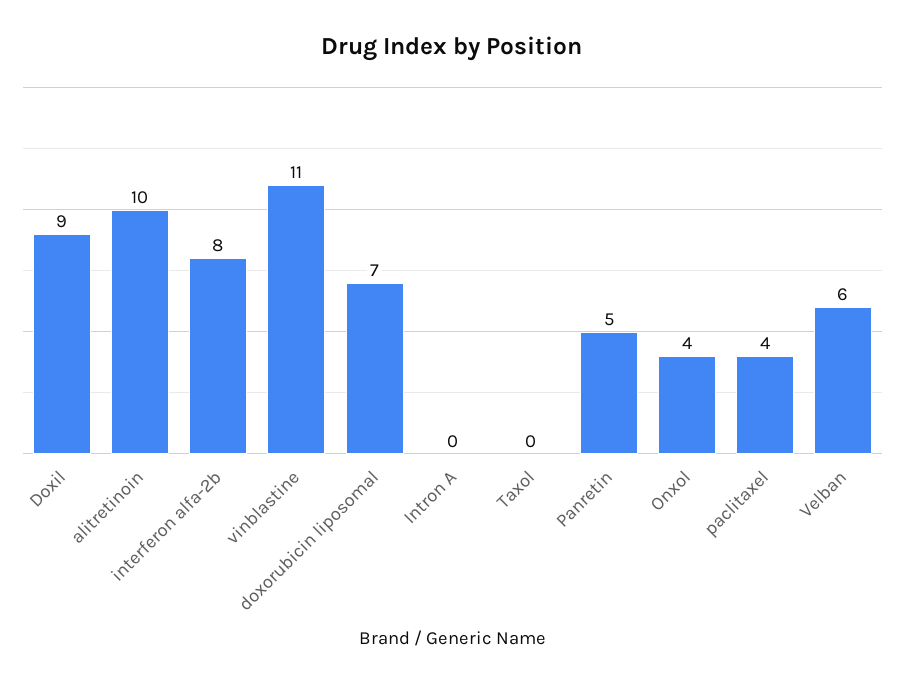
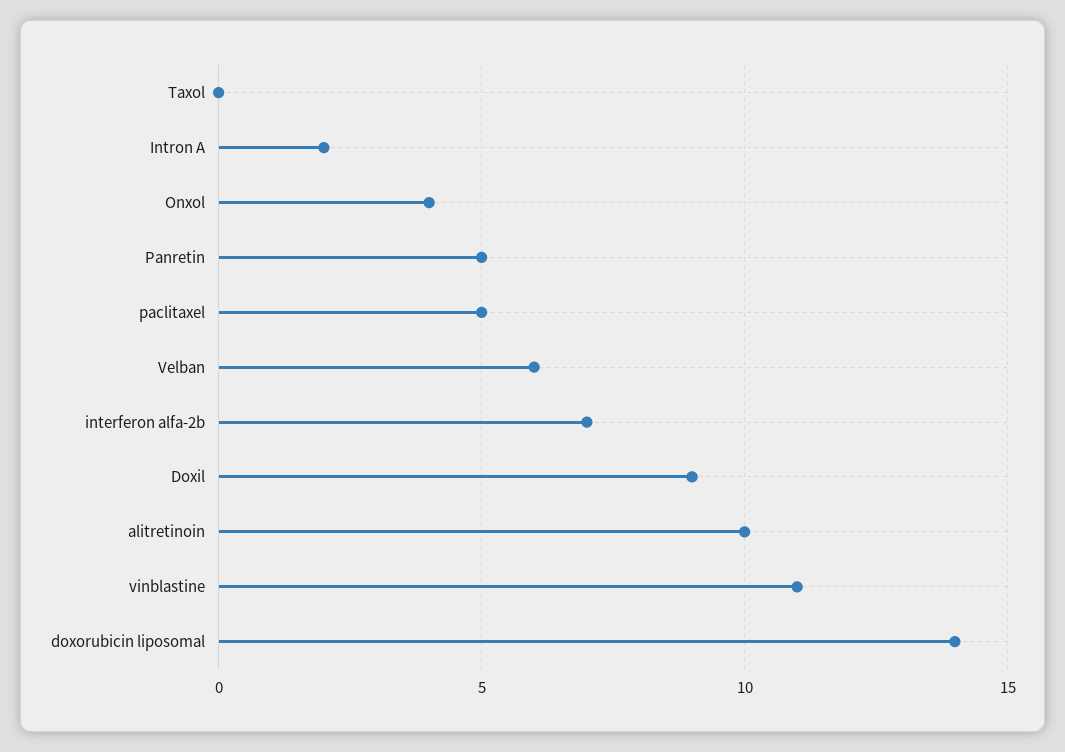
  {
    "Doxil": 9,
    "alitretinoin": 10,
-   "interferon alfa-2b": 8,
+   "interferon alfa-2b": 7,
    "vinblastine": 11,
-   "doxorubicin liposomal": 7,
+   "doxorubicin liposomal": 14,
-   "Intron A": 0,
+   "Intron A": 2,
    "Taxol": 0,
    "Panretin": 5,
    "Onxol": 4,
-   "paclitaxel": 4,
+   "paclitaxel": 5,
    "Velban": 6
  }

